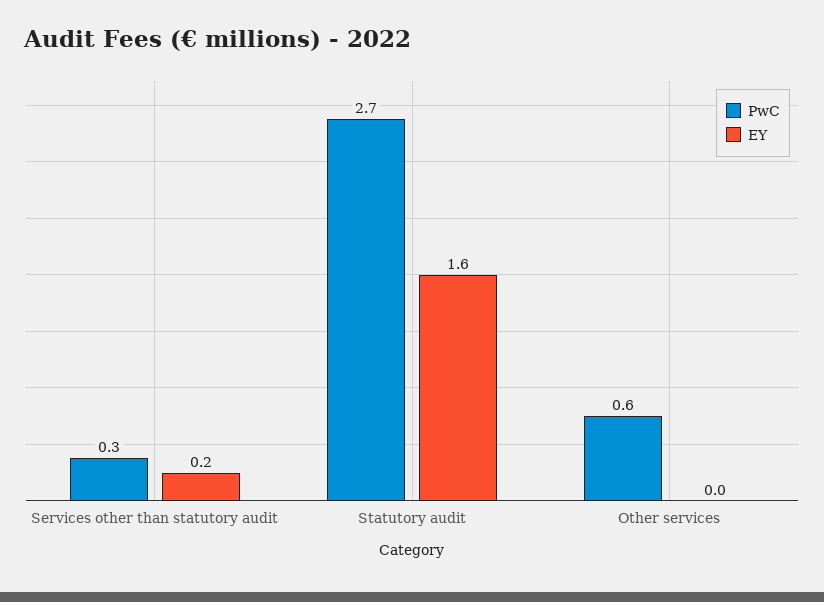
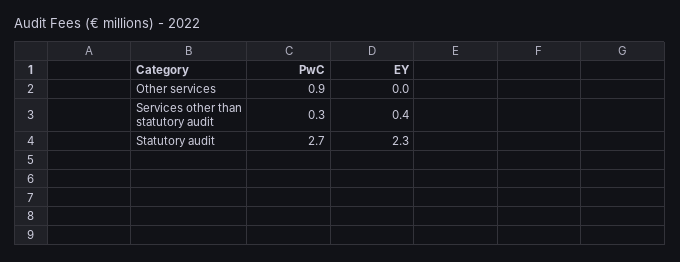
  {
    "PwC": {
      "Services other than statutory audit": 0.3,
      "Statutory audit": 2.7,
-     "Other services": 0.6
+     "Other services": 0.9
    },
    "EY": {
-     "Services other than statutory audit": 0.2,
+     "Services other than statutory audit": 0.4,
-     "Statutory audit": 1.6,
+     "Statutory audit": 2.3,
      "Other services": 0
    }
  }

